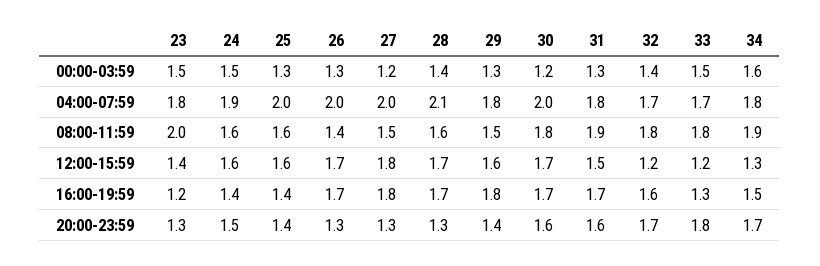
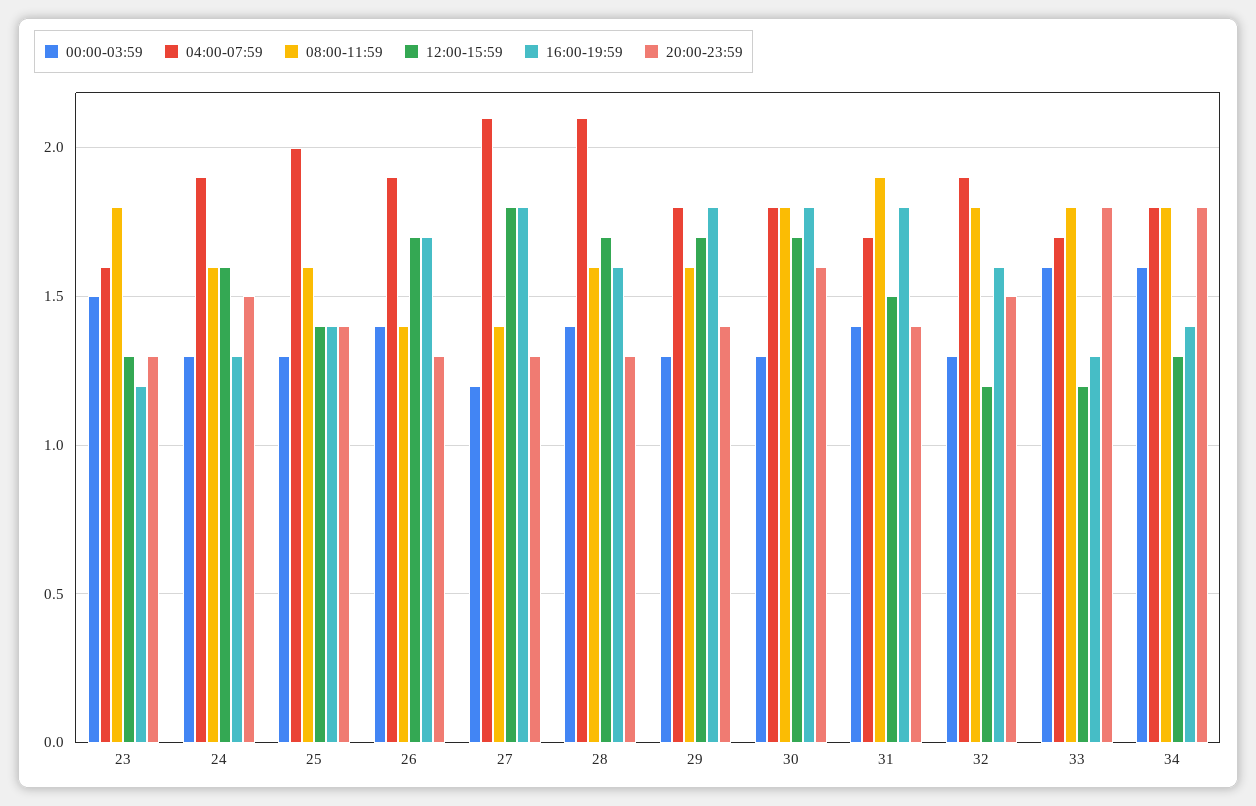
  {
    "00:00-03:59": {
      "23": 1.5,
-     "24": 1.5,
+     "24": 1.3,
      "25": 1.3,
-     "26": 1.3,
+     "26": 1.4,
      "27": 1.2,
      "28": 1.4,
      "29": 1.3,
-     "30": 1.2,
+     "30": 1.3,
-     "31": 1.3,
+     "31": 1.4,
-     "32": 1.4,
+     "32": 1.3,
-     "33": 1.5,
+     "33": 1.6,
      "34": 1.6
    },
    "04:00-07:59": {
-     "23": 1.8,
+     "23": 1.6,
      "24": 1.9,
      "25": 2,
-     "26": 2,
+     "26": 1.9,
-     "27": 2,
+     "27": 2.1,
      "28": 2.1,
      "29": 1.8,
-     "30": 2,
+     "30": 1.8,
-     "31": 1.8,
+     "31": 1.7,
-     "32": 1.7,
+     "32": 1.9,
      "33": 1.7,
      "34": 1.8
    },
    "08:00-11:59": {
-     "23": 2,
+     "23": 1.8,
      "24": 1.6,
      "25": 1.6,
      "26": 1.4,
-     "27": 1.5,
+     "27": 1.4,
      "28": 1.6,
-     "29": 1.5,
+     "29": 1.6,
      "30": 1.8,
      "31": 1.9,
      "32": 1.8,
      "33": 1.8,
-     "34": 1.9
+     "34": 1.8
    },
    "12:00-15:59": {
-     "23": 1.4,
+     "23": 1.3,
      "24": 1.6,
-     "25": 1.6,
+     "25": 1.4,
      "26": 1.7,
      "27": 1.8,
      "28": 1.7,
-     "29": 1.6,
+     "29": 1.7,
      "30": 1.7,
      "31": 1.5,
      "32": 1.2,
      "33": 1.2,
      "34": 1.3
    },
    "16:00-19:59": {
      "23": 1.2,
-     "24": 1.4,
+     "24": 1.3,
      "25": 1.4,
      "26": 1.7,
      "27": 1.8,
-     "28": 1.7,
+     "28": 1.6,
      "29": 1.8,
-     "30": 1.7,
+     "30": 1.8,
-     "31": 1.7,
+     "31": 1.8,
      "32": 1.6,
      "33": 1.3,
-     "34": 1.5
+     "34": 1.4
    },
    "20:00-23:59": {
      "23": 1.3,
      "24": 1.5,
      "25": 1.4,
      "26": 1.3,
      "27": 1.3,
      "28": 1.3,
      "29": 1.4,
      "30": 1.6,
-     "31": 1.6,
+     "31": 1.4,
-     "32": 1.7,
+     "32": 1.5,
      "33": 1.8,
-     "34": 1.7
+     "34": 1.8
    }
  }

